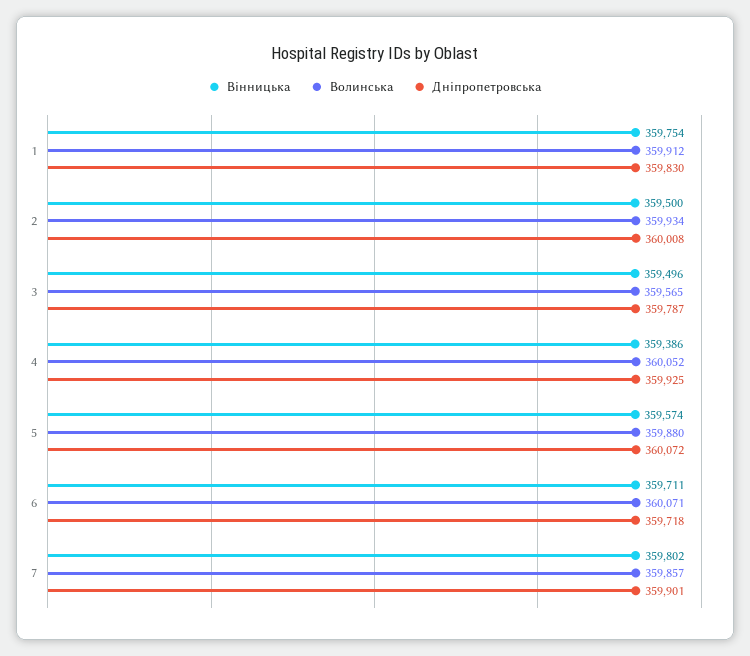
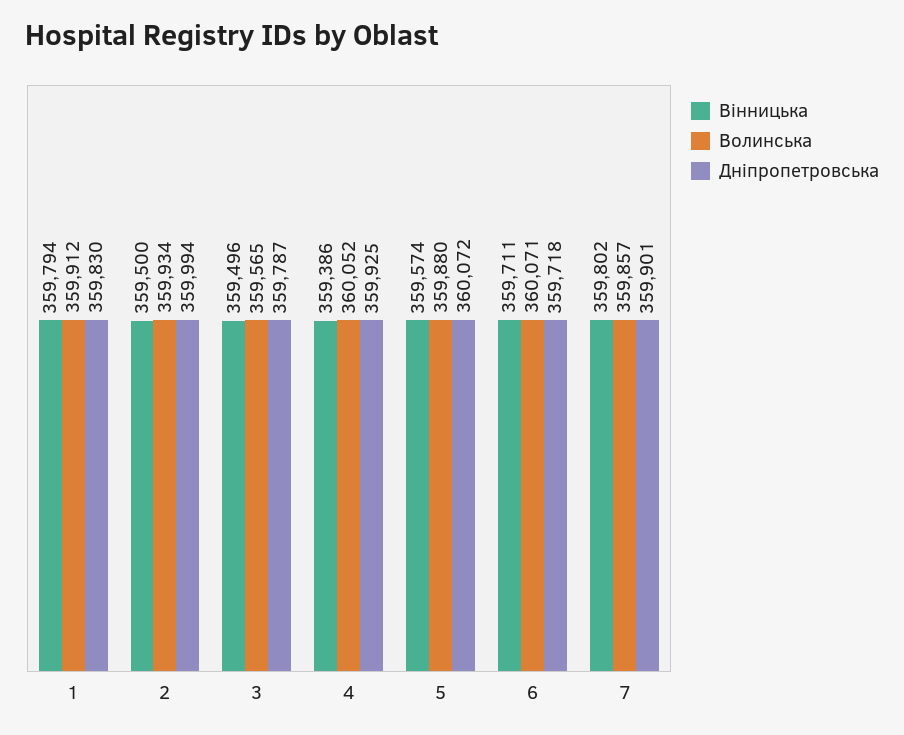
  {
    "Вінницька": {
-     "1": 359754,
+     "1": 359794,
      "2": 359500,
      "3": 359496,
      "4": 359386,
      "5": 359574,
      "6": 359711,
      "7": 359802
    },
    "Волинська": {
      "1": 359912,
      "2": 359934,
      "3": 359565,
      "4": 360052,
      "5": 359880,
      "6": 360071,
      "7": 359857
    },
    "Дніпропетровська": {
      "1": 359830,
-     "2": 360008,
+     "2": 359994,
      "3": 359787,
      "4": 359925,
      "5": 360072,
      "6": 359718,
      "7": 359901
    }
  }

